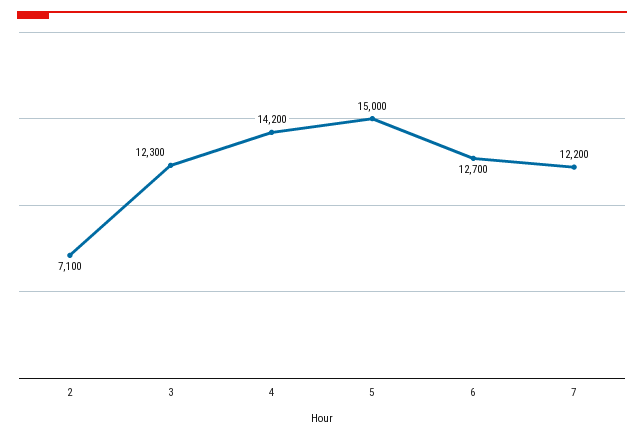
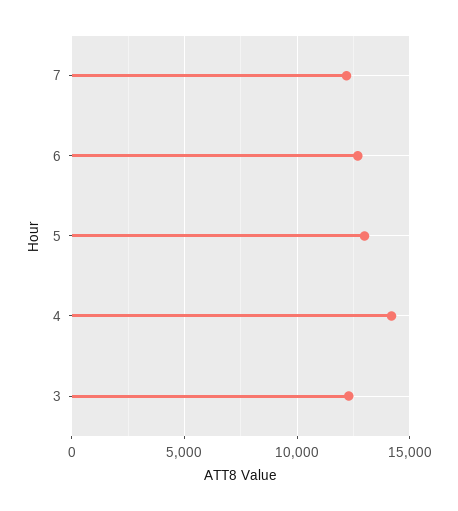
  {
-   "2": 7100,
    "3": 12300,
    "4": 14200,
-   "5": 15000,
+   "5": 13000,
    "6": 12700,
    "7": 12200
  }

